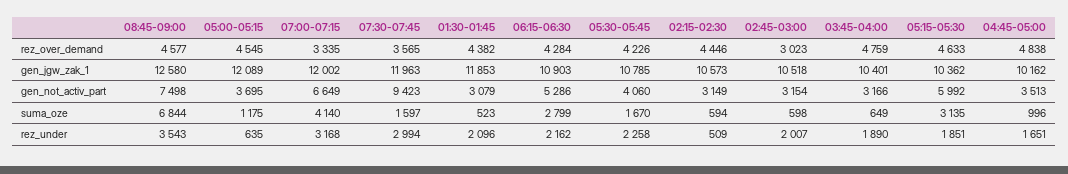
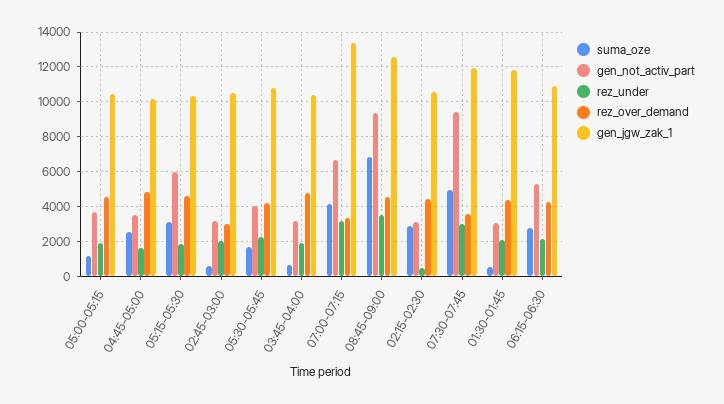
  {
    "rez_over_demand": {
      "08:45-09:00": 4577,
      "05:00-05:15": 4545,
      "07:00-07:15": 3335,
      "07:30-07:45": 3565,
      "01:30-01:45": 4382,
      "06:15-06:30": 4284,
      "05:30-05:45": 4226,
      "02:15-02:30": 4446,
      "02:45-03:00": 3023,
      "03:45-04:00": 4759,
      "05:15-05:30": 4633,
      "04:45-05:00": 4838
    },
    "gen_jgw_zak_1": {
      "08:45-09:00": 12580,
-     "05:00-05:15": 12089,
+     "05:00-05:15": 10500,
-     "07:00-07:15": 12002,
+     "07:00-07:15": 13500,
      "07:30-07:45": 11963,
      "01:30-01:45": 11853,
      "06:15-06:30": 10903,
      "05:30-05:45": 10785,
      "02:15-02:30": 10573,
      "02:45-03:00": 10518,
      "03:45-04:00": 10401,
      "05:15-05:30": 10362,
      "04:45-05:00": 10162
    },
    "gen_not_activ_part": {
-     "08:45-09:00": 7498,
+     "08:45-09:00": 9500,
      "05:00-05:15": 3695,
      "07:00-07:15": 6649,
      "07:30-07:45": 9423,
      "01:30-01:45": 3079,
      "06:15-06:30": 5286,
      "05:30-05:45": 4060,
      "02:15-02:30": 3149,
      "02:45-03:00": 3154,
      "03:45-04:00": 3166,
      "05:15-05:30": 5992,
      "04:45-05:00": 3513
    },
    "suma_oze": {
      "08:45-09:00": 6844,
      "05:00-05:15": 1175,
      "07:00-07:15": 4140,
-     "07:30-07:45": 1597,
+     "07:30-07:45": 5000,
      "01:30-01:45": 523,
      "06:15-06:30": 2799,
      "05:30-05:45": 1670,
-     "02:15-02:30": 594,
+     "02:15-02:30": 3000,
      "02:45-03:00": 598,
      "03:45-04:00": 649,
      "05:15-05:30": 3135,
-     "04:45-05:00": 996
+     "04:45-05:00": 2500
    },
    "rez_under": {
      "08:45-09:00": 3543,
-     "05:00-05:15": 635,
+     "05:00-05:15": 2000,
      "07:00-07:15": 3168,
      "07:30-07:45": 2994,
      "01:30-01:45": 2096,
      "06:15-06:30": 2162,
      "05:30-05:45": 2258,
      "02:15-02:30": 509,
      "02:45-03:00": 2007,
      "03:45-04:00": 1890,
      "05:15-05:30": 1851,
      "04:45-05:00": 1651
    }
  }

